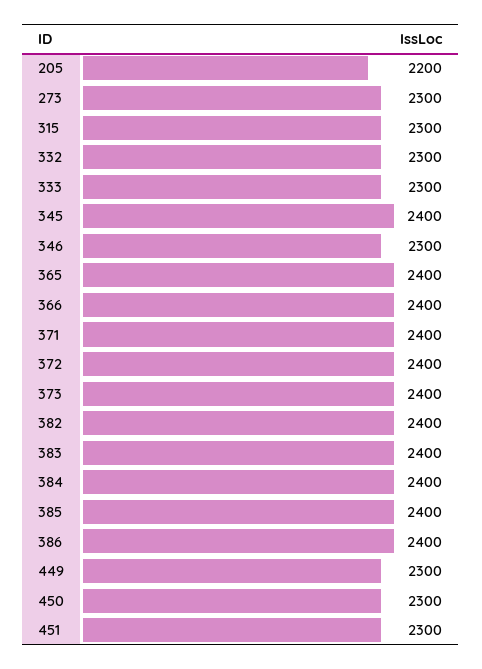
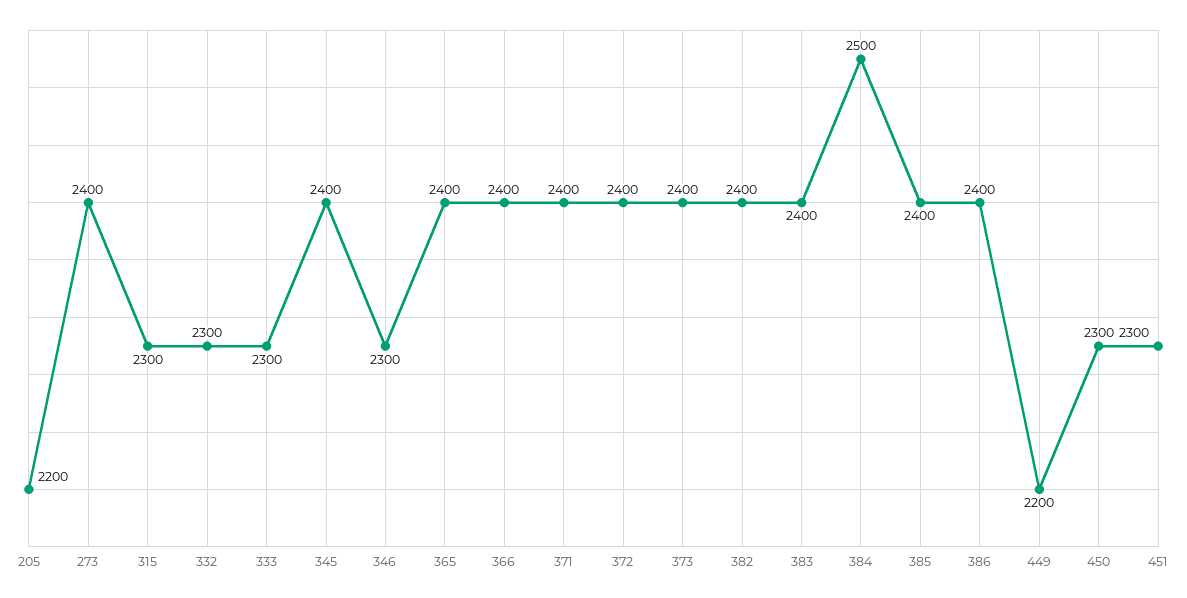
  {
    "205": 2200,
-   "273": 2300,
+   "273": 2400,
    "315": 2300,
    "332": 2300,
    "333": 2300,
    "345": 2400,
    "346": 2300,
    "365": 2400,
    "366": 2400,
    "371": 2400,
    "372": 2400,
    "373": 2400,
    "382": 2400,
    "383": 2400,
-   "384": 2400,
+   "384": 2500,
    "385": 2400,
    "386": 2400,
-   "449": 2300,
+   "449": 2200,
    "450": 2300,
    "451": 2300
  }

